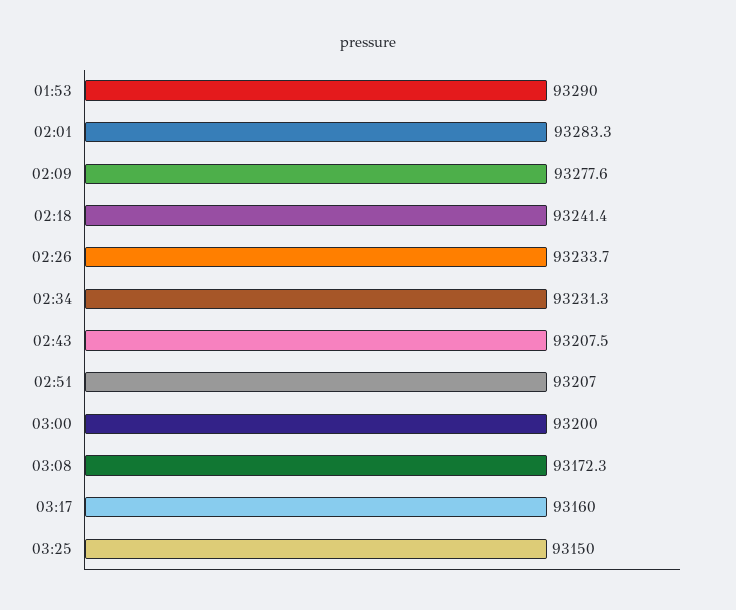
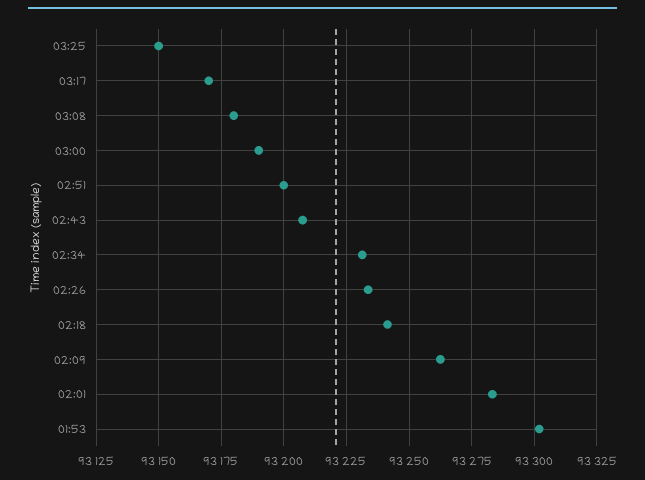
  {
-   "01:53": 93290,
+   "01:53": 93302.5,
    "02:01": 93283.3,
-   "02:09": 93277.6,
+   "02:09": 93262.5,
    "02:18": 93241.4,
    "02:26": 93233.7,
    "02:34": 93231.3,
    "02:43": 93207.5,
-   "02:51": 93207,
+   "02:51": 93200,
-   "03:00": 93200,
+   "03:00": 93190,
-   "03:08": 93172.3,
+   "03:08": 93180,
-   "03:17": 93160,
+   "03:17": 93170,
    "03:25": 93150
  }

